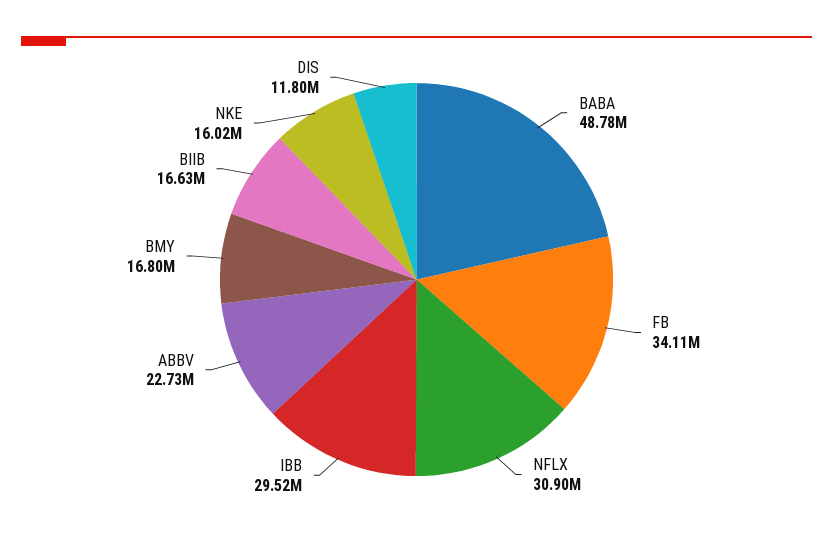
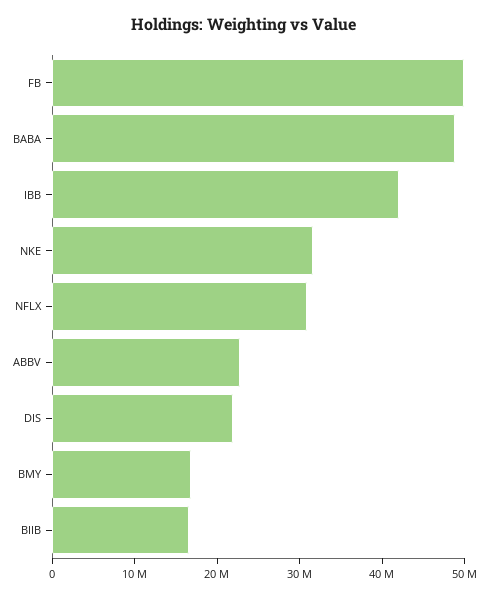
  {
    "BABA": 48780000,
-   "FB": 34110000,
+   "FB": 50000000,
    "NFLX": 30900000,
-   "IBB": 29520000,
+   "IBB": 42000000,
    "ABBV": 22730000,
    "BMY": 16800000,
    "BIIB": 16630000,
-   "NKE": 16020000,
+   "NKE": 32000000,
-   "DIS": 11800000
+   "DIS": 22000000
  }

